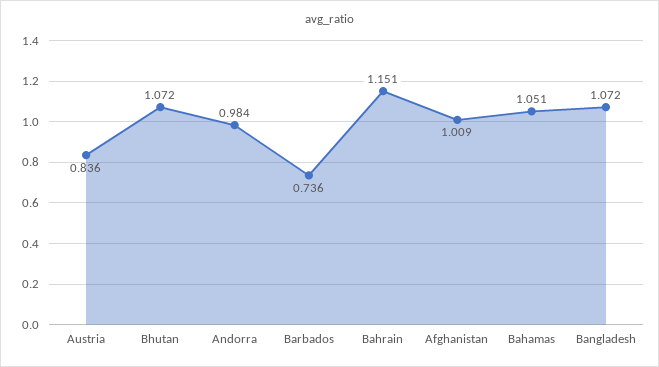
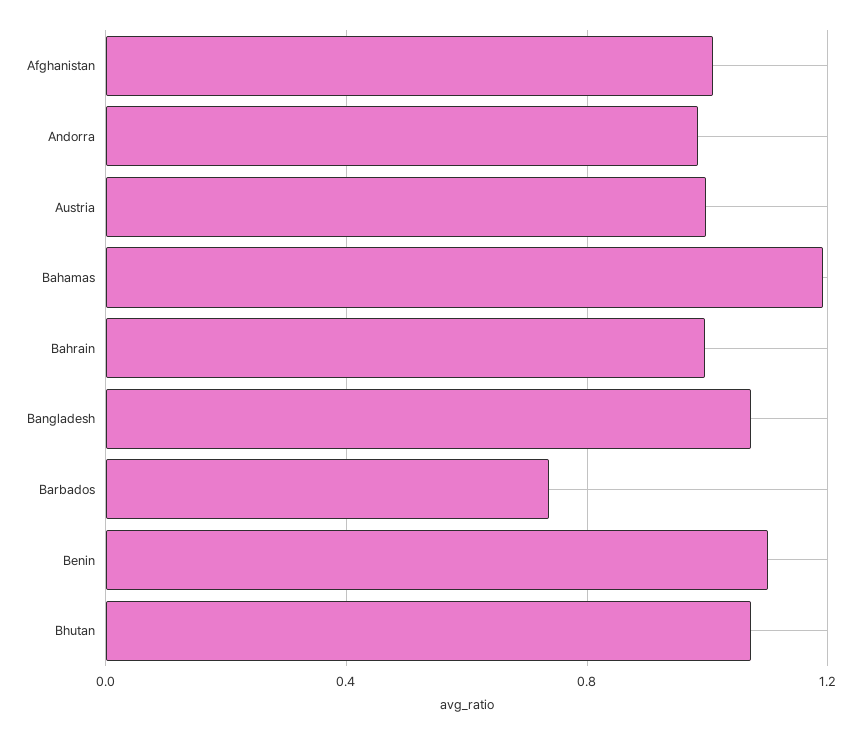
  {
-   "Austria": 0.836,
+   "Austria": 1,
    "Bhutan": 1.072,
    "Andorra": 0.984,
    "Barbados": 0.736,
-   "Bahrain": 1.151,
+   "Bahrain": 1,
    "Afghanistan": 1.009,
-   "Bahamas": 1.051,
+   "Bahamas": 1.2,
-   "Bangladesh": 1.072
+   "Bangladesh": 1.072,
+   "Benin": 1.1
  }

